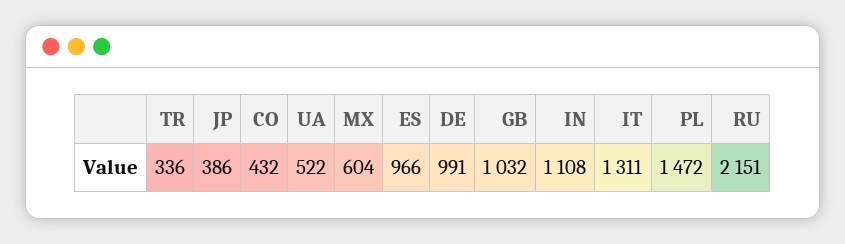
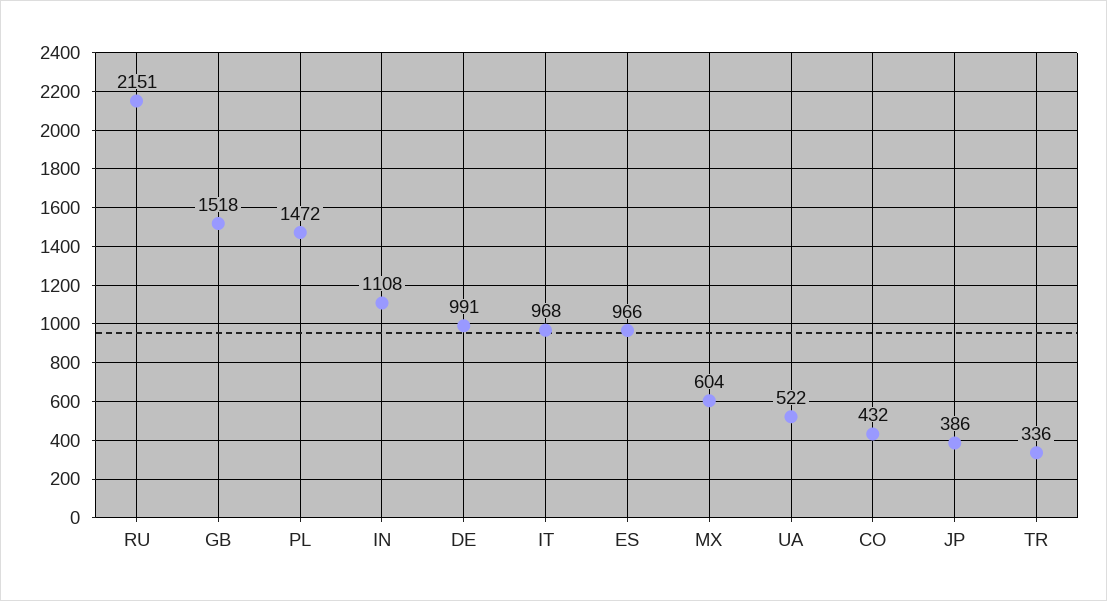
  {
    "TR": 336,
    "JP": 386,
    "CO": 432,
    "UA": 522,
    "MX": 604,
    "ES": 966,
    "DE": 991,
-   "GB": 1032,
+   "GB": 1518,
    "IN": 1108,
-   "IT": 1311,
+   "IT": 968,
    "PL": 1472,
    "RU": 2151
  }

